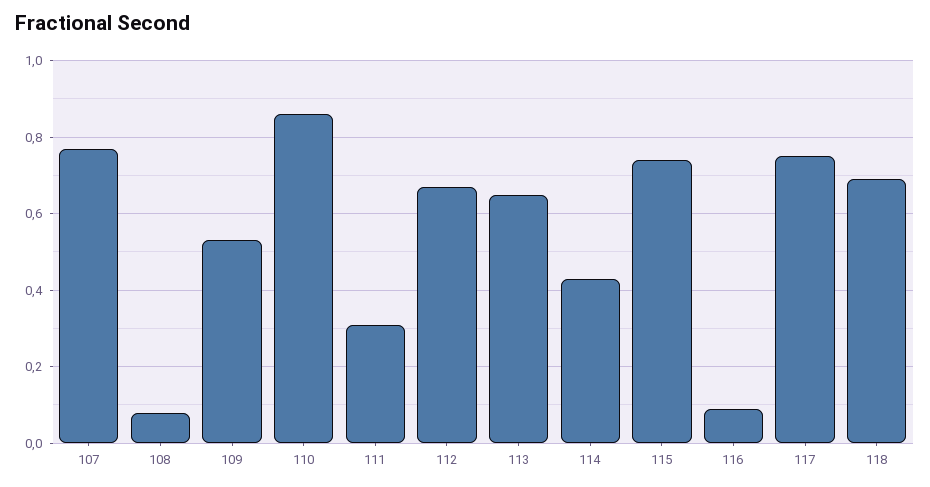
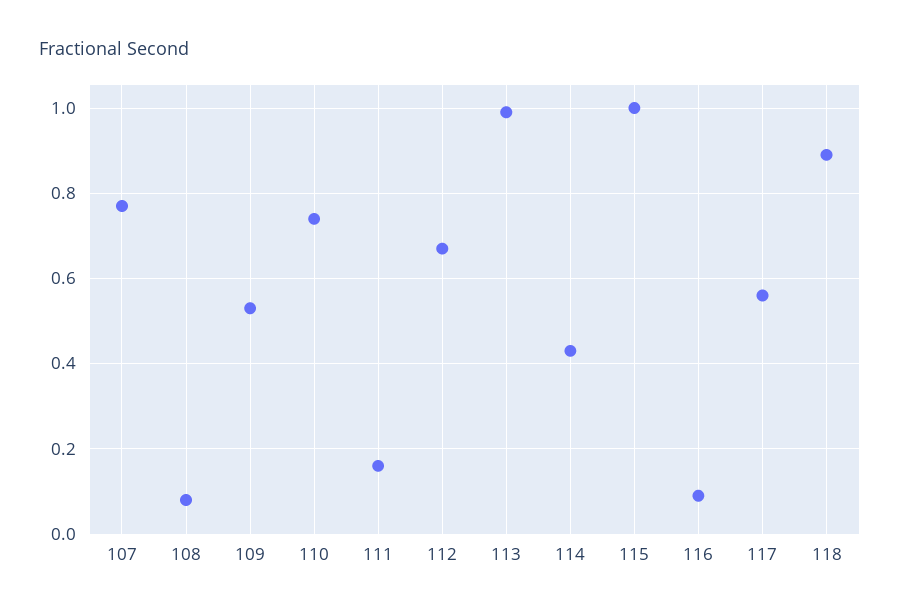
  {
    "107": 0.75,
    "108": 0.1,
    "109": 0.55,
-   "110": 0.85,
+   "110": 0.75,
-   "111": 0.3,
+   "111": 0.15,
    "112": 0.65,
-   "113": 0.65,
+   "113": 1,
    "114": 0.45,
-   "115": 0.75,
+   "115": 1,
    "116": 0.1,
-   "117": 0.75,
+   "117": 0.55,
-   "118": 0.7
+   "118": 0.9
  }

